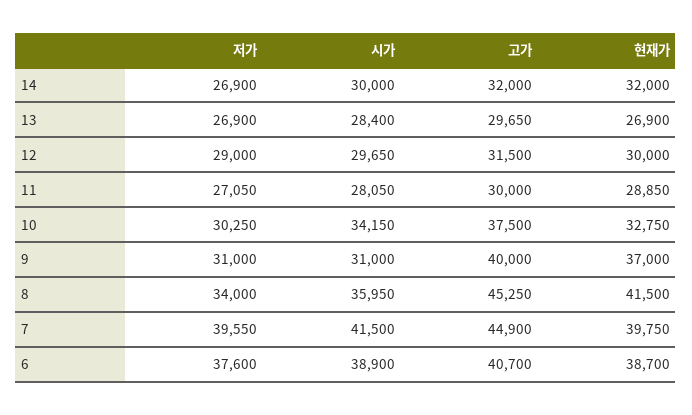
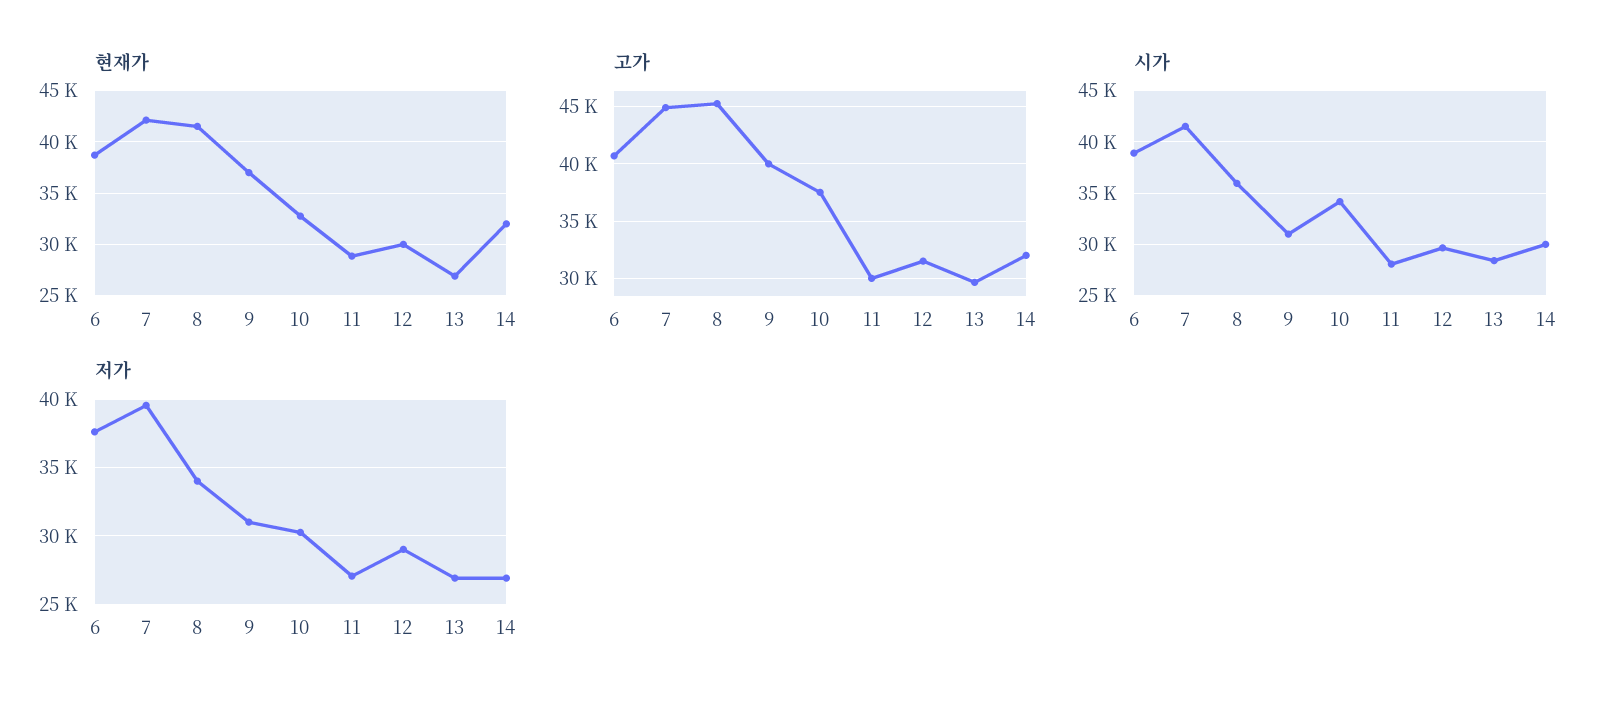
  {
    "저가": {
      "14": 26900,
      "13": 26900,
      "12": 29000,
      "11": 27050,
      "10": 30250,
      "9": 31000,
      "8": 34000,
      "7": 39550,
      "6": 37600
    },
    "시가": {
      "14": 30000,
      "13": 28400,
      "12": 29650,
      "11": 28050,
      "10": 34150,
      "9": 31000,
      "8": 35950,
      "7": 41500,
      "6": 38900
    },
    "고가": {
      "14": 32000,
      "13": 29650,
      "12": 31500,
      "11": 30000,
      "10": 37500,
      "9": 40000,
      "8": 45250,
      "7": 44900,
      "6": 40700
    },
    "현재가": {
      "14": 32000,
      "13": 26900,
      "12": 30000,
      "11": 28850,
      "10": 32750,
      "9": 37000,
      "8": 41500,
-     "7": 39750,
+     "7": 42000,
      "6": 38700
    }
  }

